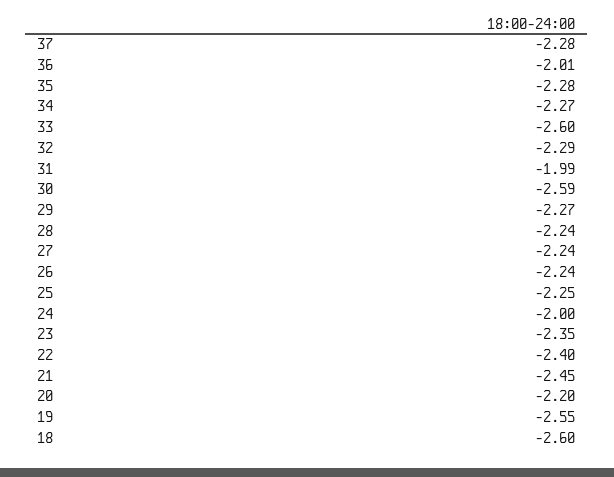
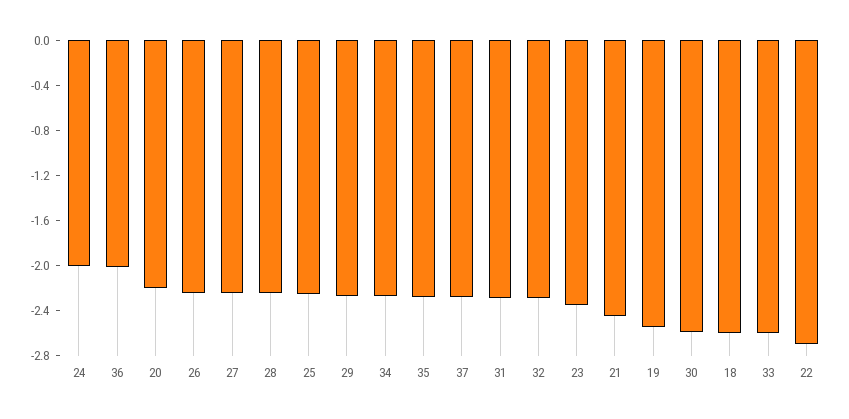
  {
    "37": -2.28,
    "36": -2.01,
    "35": -2.28,
    "34": -2.27,
    "33": -2.6,
    "32": -2.29,
-   "31": -1.99,
+   "31": -2.3,
    "30": -2.59,
    "29": -2.27,
    "28": -2.24,
    "27": -2.24,
    "26": -2.24,
    "25": -2.25,
    "24": -2,
    "23": -2.35,
-   "22": -2.4,
+   "22": -2.7,
    "21": -2.45,
    "20": -2.2,
    "19": -2.55,
    "18": -2.6
  }

